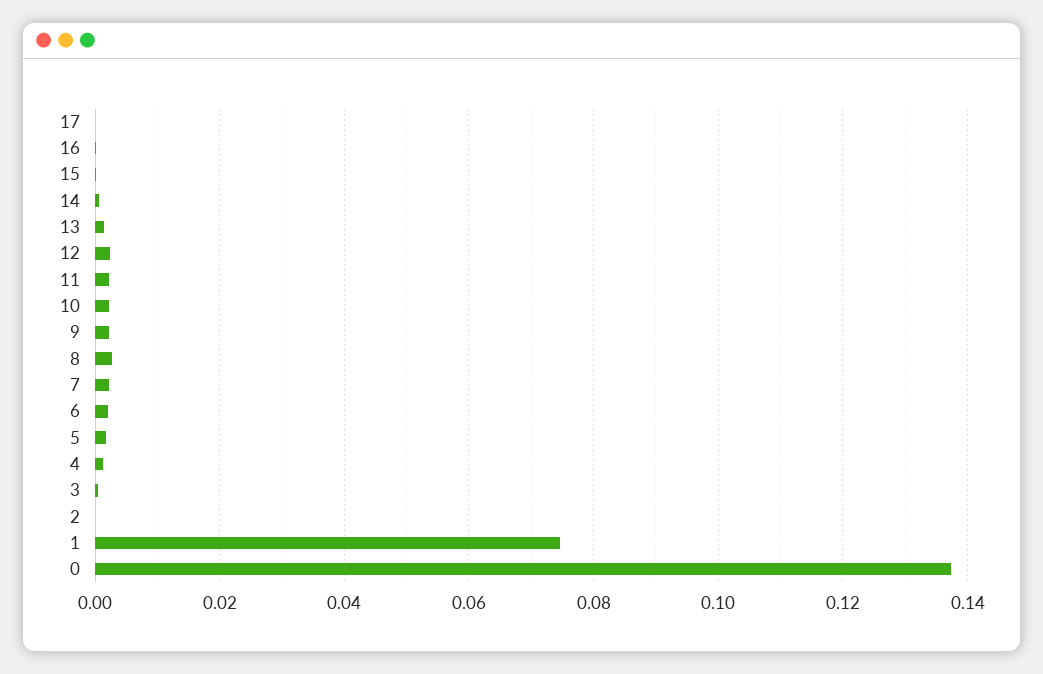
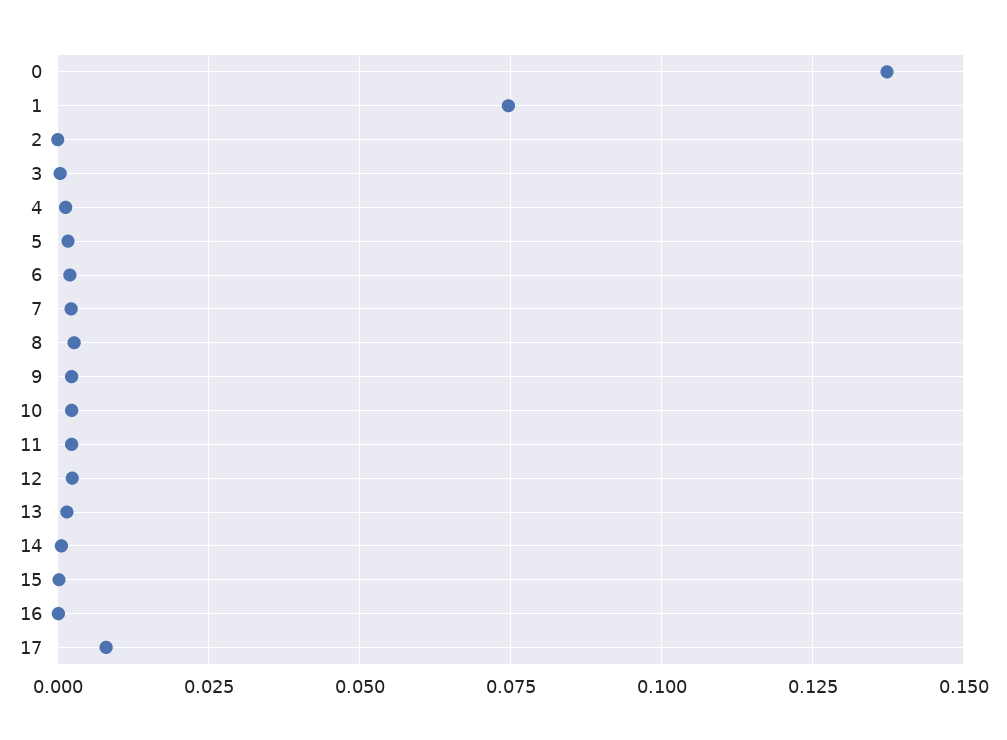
  {
-   "17": 0,
+   "17": 0.0075,
    "16": 0,
    "15": 0,
    "14": 0,
    "13": 0.002,
    "12": 0.002,
    "11": 0.002,
    "10": 0.002,
    "9": 0.002,
    "8": 0.002,
    "7": 0.002,
    "6": 0.002,
    "5": 0.002,
    "4": 0.002,
    "3": 0,
    "2": 0,
    "1": 0.074,
    "0": 0.138
  }

